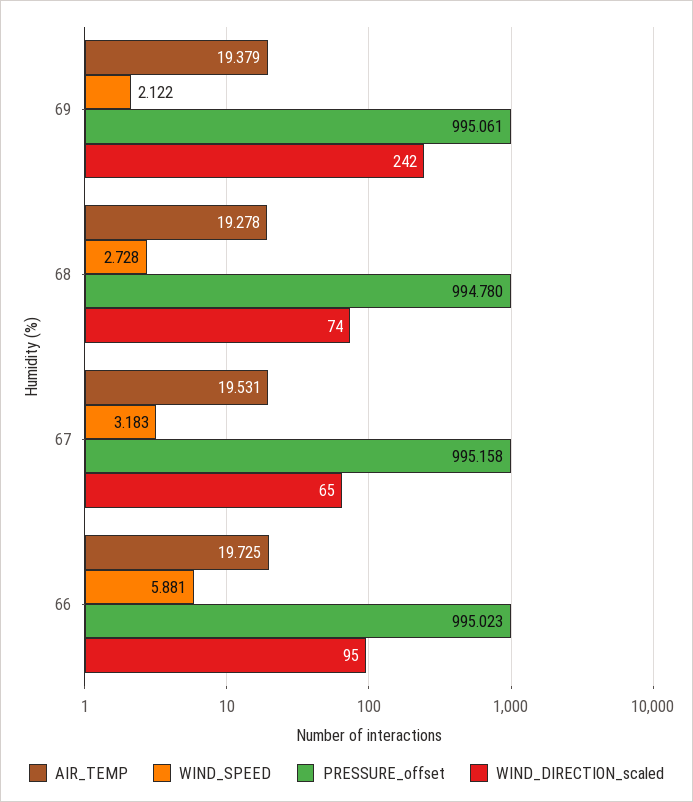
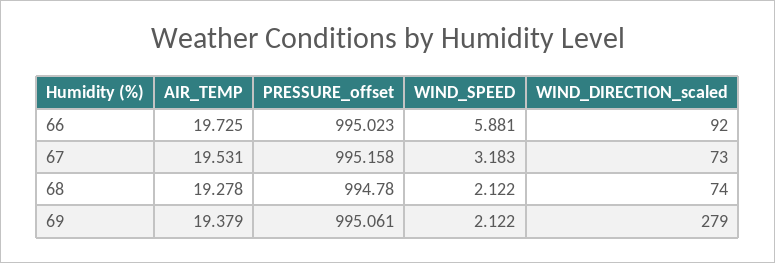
  {
    "AIR_TEMP": {
      "69": 19.379,
      "68": 19.278,
      "67": 19.531,
      "66": 19.725
    },
    "WIND_SPEED": {
      "69": 2.122,
-     "68": 2.728,
+     "68": 2.122,
      "67": 3.183,
      "66": 5.881
    },
    "PRESSURE_offset": {
      "69": 995.061,
      "68": 994.78,
      "67": 995.158,
      "66": 995.023
    },
    "WIND_DIRECTION_scaled": {
-     "69": 242,
+     "69": 279,
      "68": 74,
-     "67": 65,
+     "67": 73,
-     "66": 95
+     "66": 92
    }
  }

